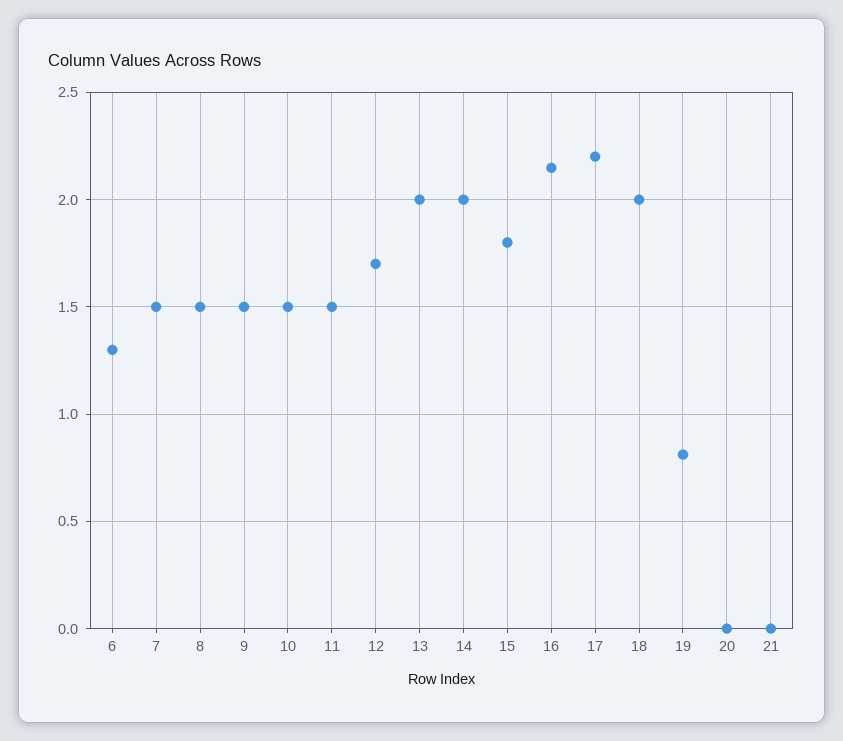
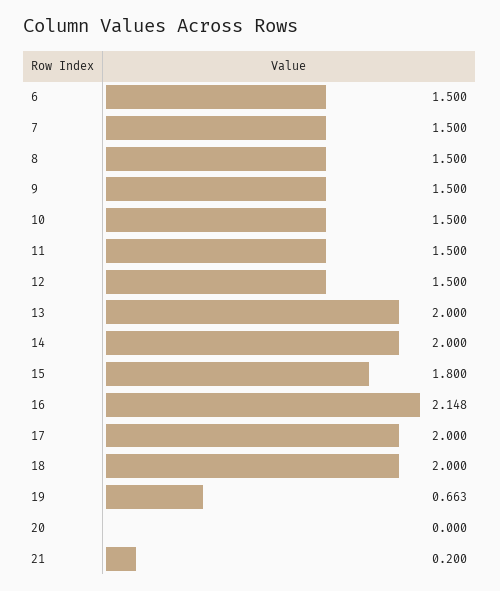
  {
-   "6": 1.3,
+   "6": 1.5,
    "7": 1.5,
    "8": 1.5,
    "9": 1.5,
    "10": 1.5,
    "11": 1.5,
-   "12": 1.7,
+   "12": 1.5,
    "13": 2,
    "14": 2,
    "15": 1.8,
    "16": 2.148,
-   "17": 2.2,
+   "17": 2,
    "18": 2,
-   "19": 0.8,
+   "19": 0.663,
    "20": 0,
-   "21": 0
+   "21": 0.2
  }

